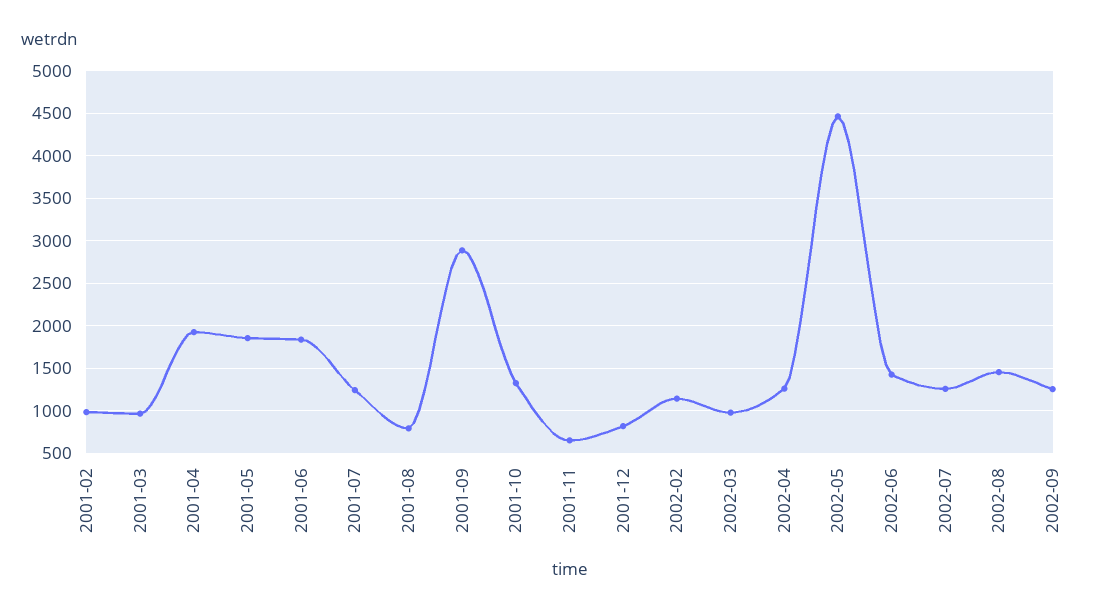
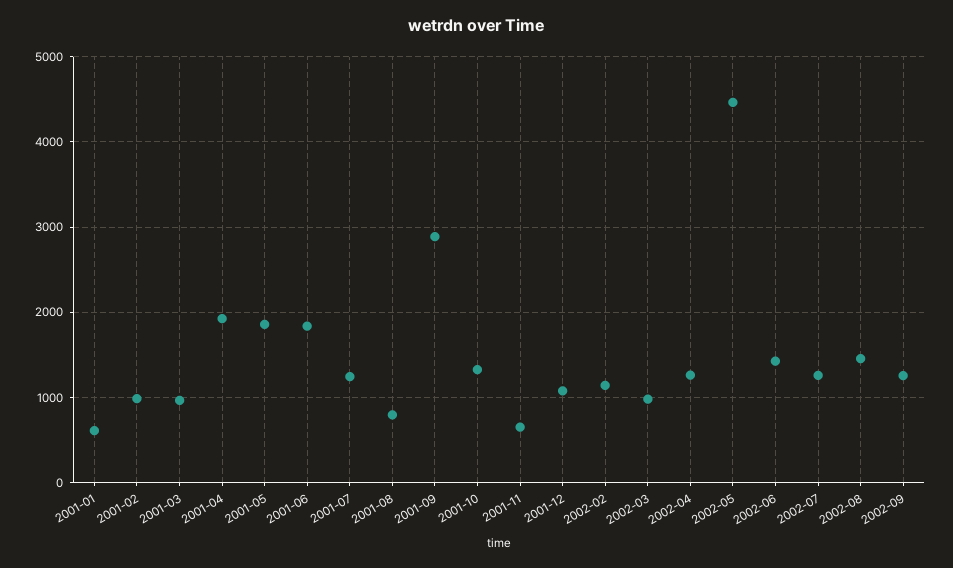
  {
    "2001-02": 1000,
    "2001-03": 1000,
    "2001-04": 1900,
    "2001-05": 1900,
    "2001-06": 1800,
    "2001-07": 1200,
    "2001-08": 800,
    "2001-09": 2900,
    "2001-10": 1300,
    "2001-11": 700,
-   "2001-12": 800,
+   "2001-12": 1100,
    "2002-02": 1100,
    "2002-03": 1000,
    "2002-04": 1300,
    "2002-05": 4500,
    "2002-06": 1400,
    "2002-07": 1300,
    "2002-08": 1500,
-   "2002-09": 1300
+   "2002-09": 1300,
+   "2001-01": 600
  }

